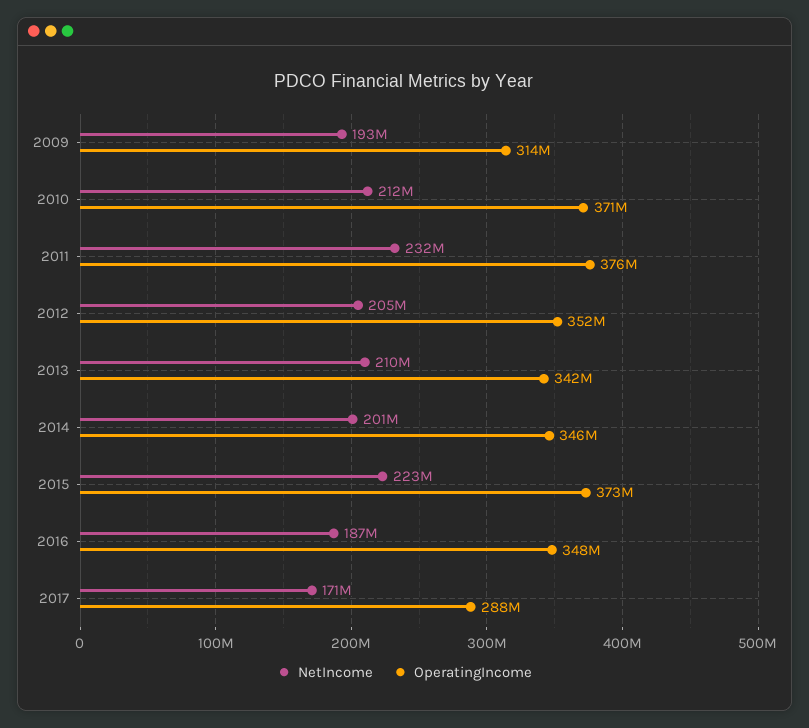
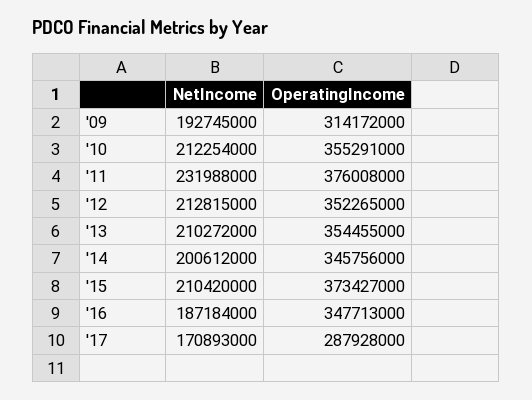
  {
    "NetIncome": {
      "2009": 192745000,
      "2010": 212254000,
      "2011": 231988000,
-     "2012": 205000000,
+     "2012": 212815000,
      "2013": 210272000,
      "2014": 200612000,
-     "2015": 223000000,
+     "2015": 210420000,
      "2016": 187184000,
      "2017": 170893000
    },
    "OperatingIncome": {
      "2009": 314172000,
-     "2010": 371000000,
+     "2010": 355291000,
      "2011": 376008000,
      "2012": 352265000,
-     "2013": 342000000,
+     "2013": 354455000,
      "2014": 345756000,
      "2015": 373427000,
      "2016": 347713000,
      "2017": 287928000
    }
  }

